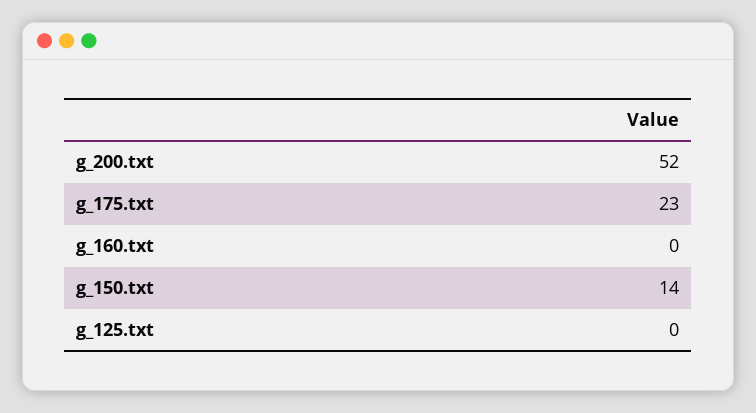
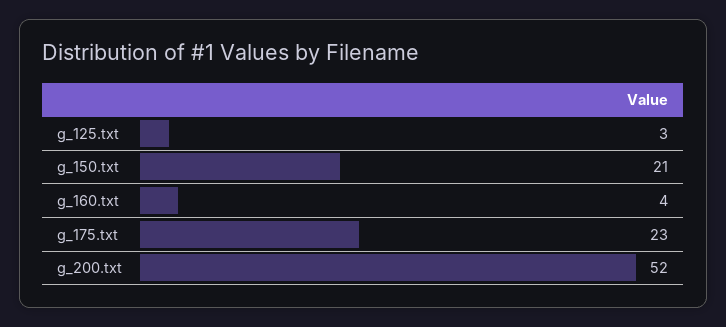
  {
    "g_200.txt": 52,
    "g_175.txt": 23,
-   "g_160.txt": 0,
+   "g_160.txt": 4,
-   "g_150.txt": 14,
+   "g_150.txt": 21,
-   "g_125.txt": 0
+   "g_125.txt": 3
  }

